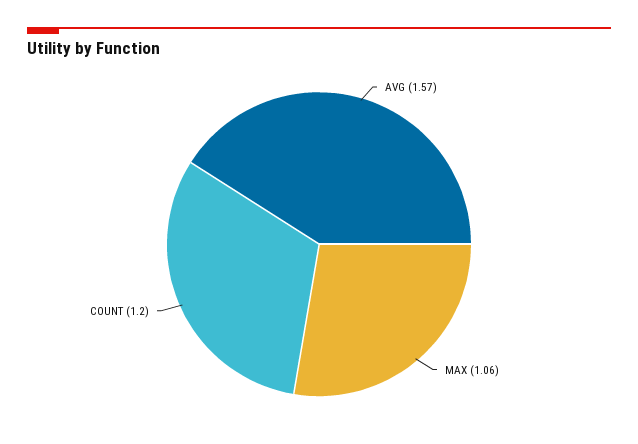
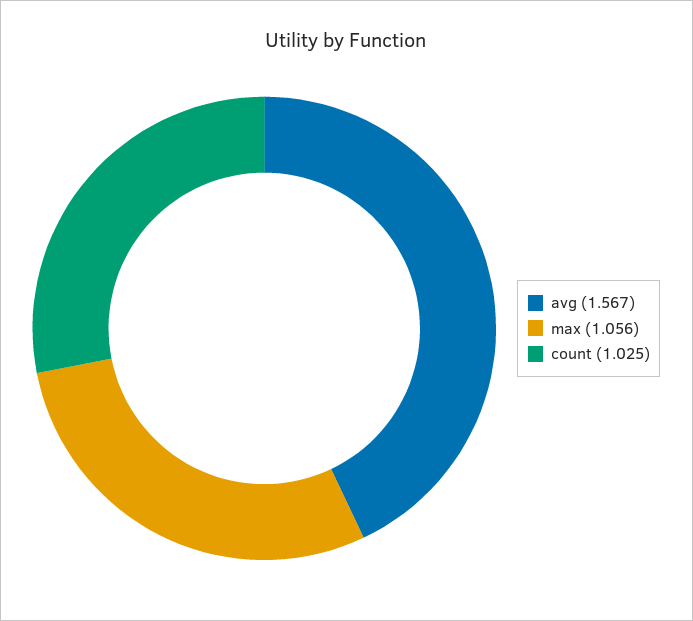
  {
    "AVG": 1.567,
    "MAX": 1.056,
-   "COUNT": 1.2
+   "COUNT": 1.025
  }

